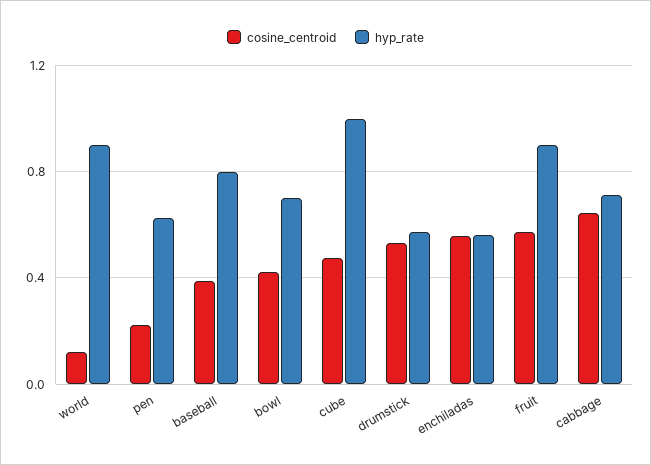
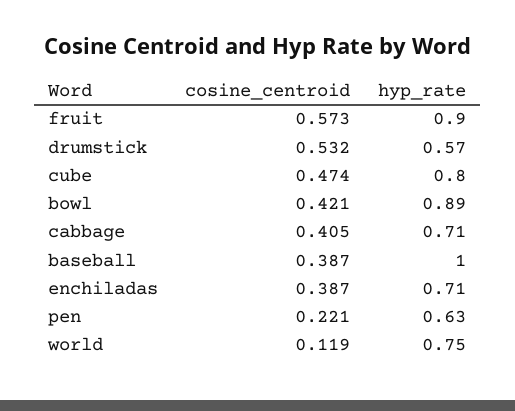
  {
    "cosine_centroid": {
      "world": 0.119,
      "pen": 0.221,
      "baseball": 0.387,
      "bowl": 0.421,
      "cube": 0.474,
      "drumstick": 0.532,
-     "enchiladas": 0.55,
+     "enchiladas": 0.387,
      "fruit": 0.573,
-     "cabbage": 0.65
+     "cabbage": 0.405
    },
    "hyp_rate": {
-     "world": 0.9,
+     "world": 0.75,
      "pen": 0.63,
-     "baseball": 0.8,
+     "baseball": 1,
-     "bowl": 0.7,
+     "bowl": 0.89,
-     "cube": 1,
+     "cube": 0.8,
      "drumstick": 0.57,
-     "enchiladas": 0.55,
+     "enchiladas": 0.71,
      "fruit": 0.9,
      "cabbage": 0.71
    }
  }

